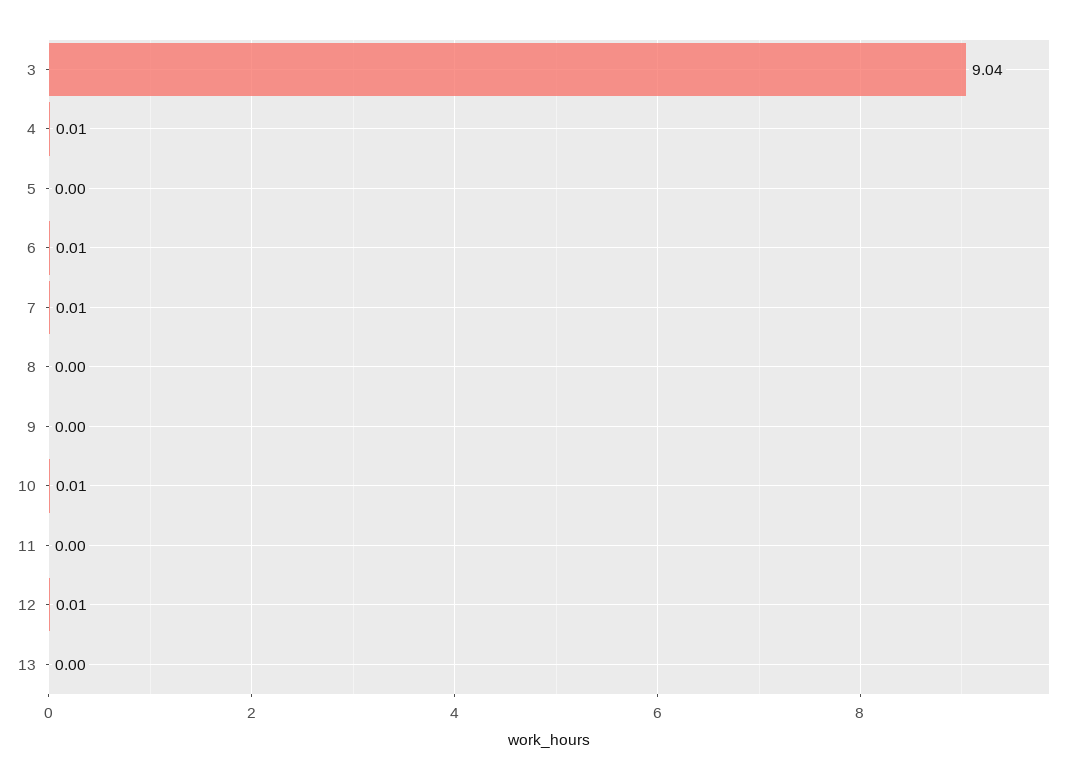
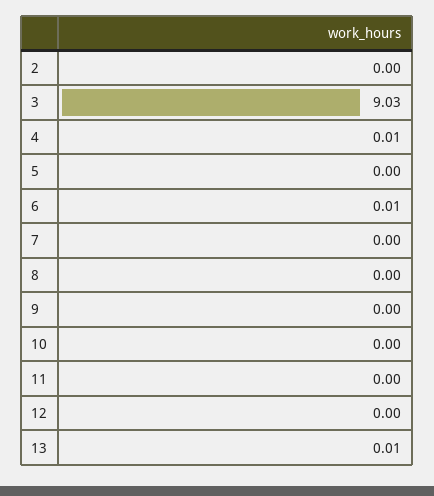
  {
-   "3": 9.04,
+   "3": 9.03,
    "4": 0.01,
    "5": 0,
    "6": 0.01,
-   "7": 0.01,
+   "7": 0,
    "8": 0,
    "9": 0,
-   "10": 0.01,
+   "10": 0,
    "11": 0,
-   "12": 0.01,
+   "12": 0,
-   "13": 0
+   "13": 0.01,
+   "2": 0
  }

